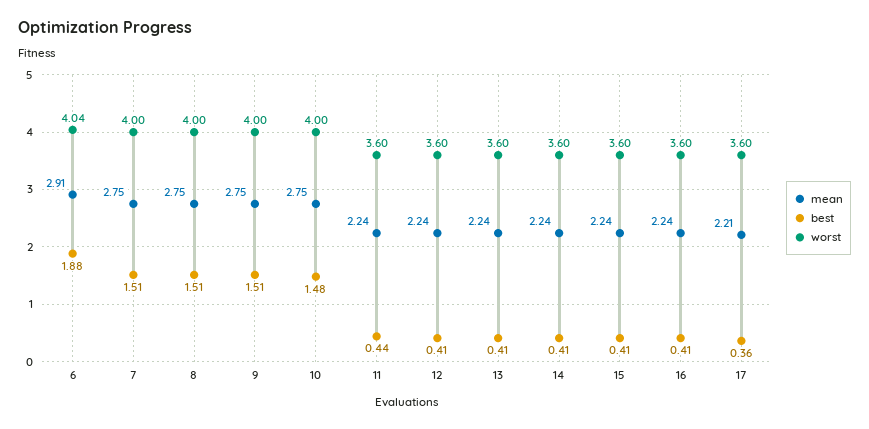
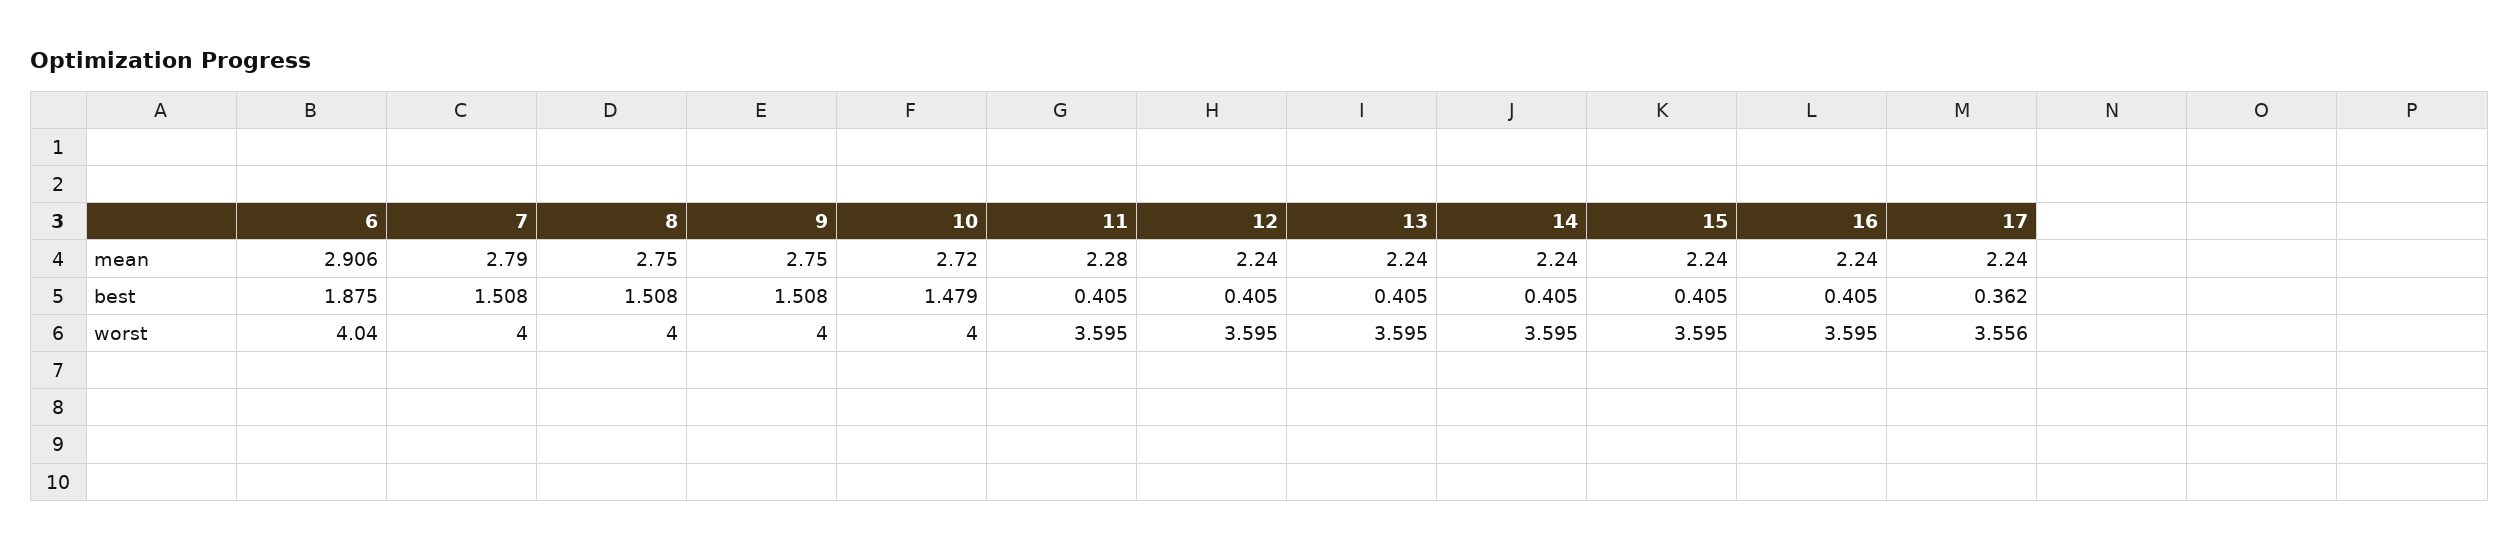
  {
    "mean": {
      "6": 2.906,
-     "7": 2.75,
+     "7": 2.79,
      "8": 2.75,
      "9": 2.75,
-     "10": 2.75,
+     "10": 2.72,
-     "11": 2.24,
+     "11": 2.28,
      "12": 2.24,
      "13": 2.24,
      "14": 2.24,
      "15": 2.24,
      "16": 2.24,
-     "17": 2.21
+     "17": 2.24
    },
    "best": {
      "6": 1.875,
      "7": 1.508,
      "8": 1.508,
      "9": 1.508,
      "10": 1.479,
-     "11": 0.44,
+     "11": 0.405,
      "12": 0.405,
      "13": 0.405,
      "14": 0.405,
      "15": 0.405,
      "16": 0.405,
      "17": 0.362
    },
    "worst": {
      "6": 4.04,
      "7": 4,
      "8": 4,
      "9": 4,
      "10": 4,
      "11": 3.595,
      "12": 3.595,
      "13": 3.595,
      "14": 3.595,
      "15": 3.595,
      "16": 3.595,
-     "17": 3.6
+     "17": 3.556
    }
  }

